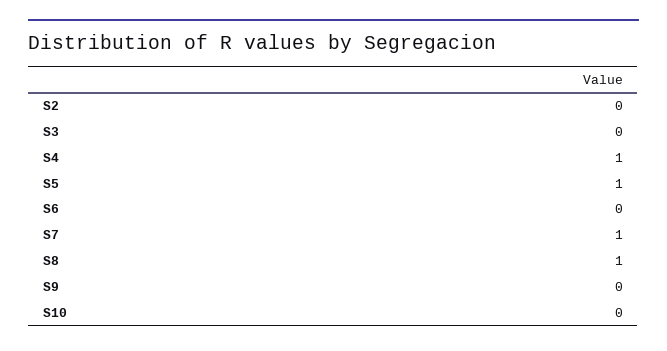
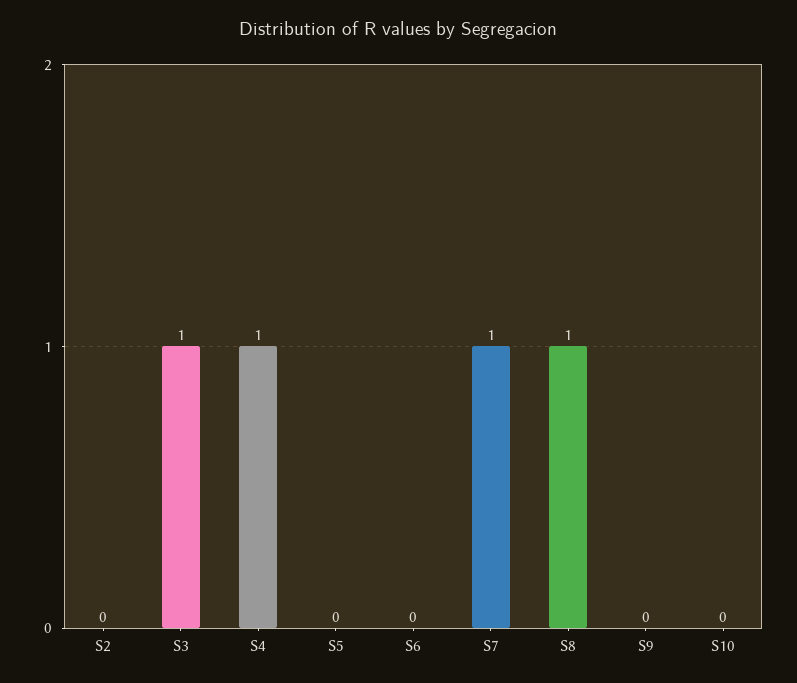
  {
    "S2": 0,
-   "S3": 0,
+   "S3": 1,
    "S4": 1,
-   "S5": 1,
+   "S5": 0,
    "S6": 0,
    "S7": 1,
    "S8": 1,
    "S9": 0,
    "S10": 0
  }

